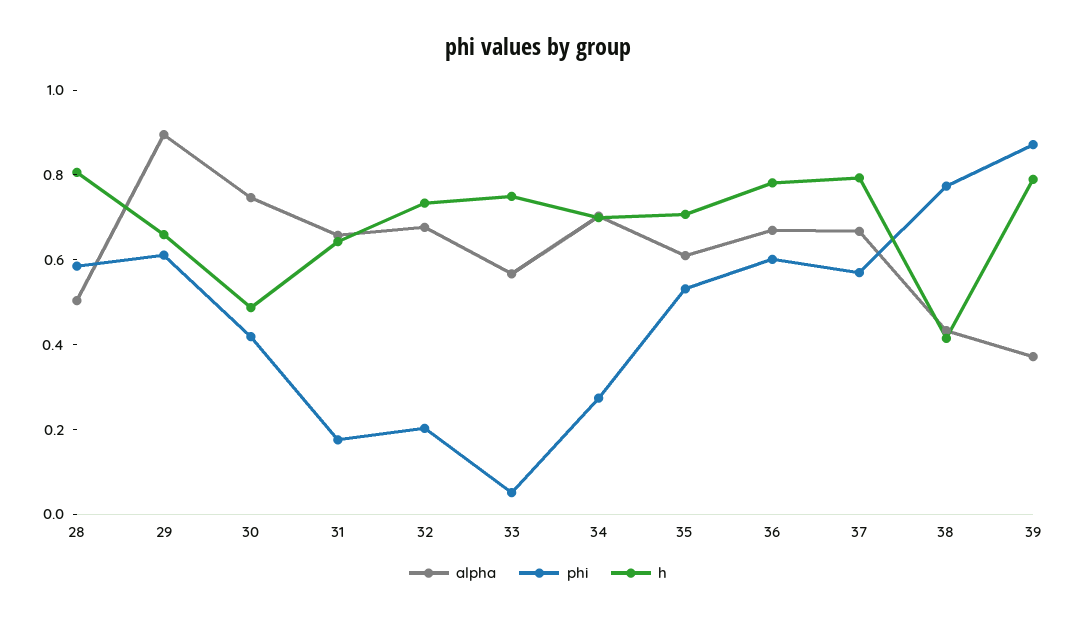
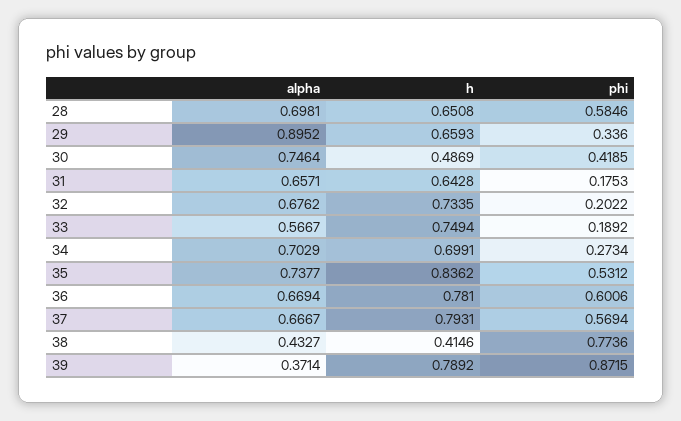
  {
    "alpha": {
-     "28": 0.5,
+     "28": 0.6981,
      "29": 0.8952,
      "30": 0.7464,
      "31": 0.6571,
      "32": 0.6762,
      "33": 0.5667,
      "34": 0.7029,
-     "35": 0.6,
+     "35": 0.7377,
      "36": 0.6694,
      "37": 0.6667,
      "38": 0.4327,
      "39": 0.3714
    },
    "phi": {
      "28": 0.5846,
-     "29": 0.6,
+     "29": 0.336,
      "30": 0.4185,
      "31": 0.1753,
      "32": 0.2022,
-     "33": 0.05,
+     "33": 0.1892,
      "34": 0.2734,
      "35": 0.5312,
      "36": 0.6006,
      "37": 0.5694,
      "38": 0.7736,
      "39": 0.8715
    },
    "h": {
-     "28": 0.8,
+     "28": 0.6508,
      "29": 0.6593,
      "30": 0.4869,
      "31": 0.6428,
      "32": 0.7335,
      "33": 0.7494,
      "34": 0.6991,
-     "35": 0.7,
+     "35": 0.8362,
      "36": 0.781,
      "37": 0.7931,
      "38": 0.4146,
      "39": 0.7892
    }
  }

